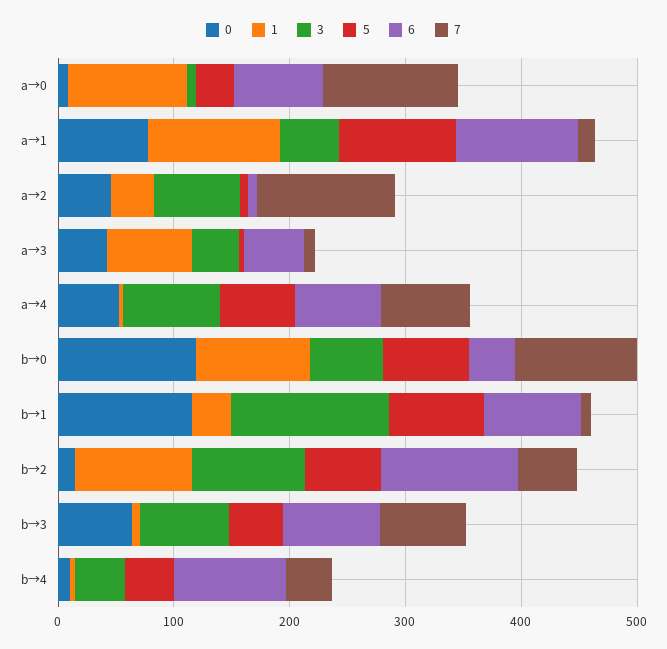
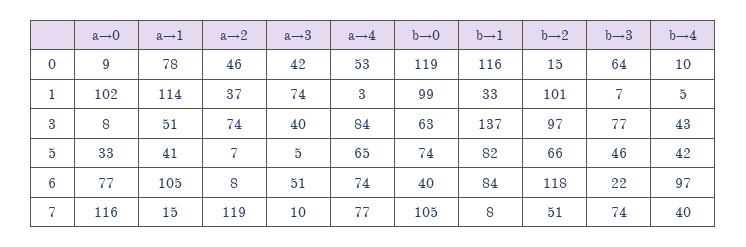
  {
    "0": {
      "a→0": 9,
      "a→1": 78,
      "a→2": 46,
      "a→3": 42,
      "a→4": 53,
      "b→0": 119,
      "b→1": 116,
      "b→2": 15,
      "b→3": 64,
      "b→4": 10
    },
    "1": {
      "a→0": 102,
      "a→1": 114,
      "a→2": 37,
      "a→3": 74,
      "a→4": 3,
      "b→0": 99,
      "b→1": 33,
      "b→2": 101,
      "b→3": 7,
      "b→4": 5
    },
    "3": {
      "a→0": 8,
      "a→1": 51,
      "a→2": 74,
      "a→3": 40,
      "a→4": 84,
      "b→0": 63,
      "b→1": 137,
      "b→2": 97,
      "b→3": 77,
      "b→4": 43
    },
    "5": {
      "a→0": 33,
-     "a→1": 100,
+     "a→1": 41,
      "a→2": 7,
      "a→3": 5,
      "a→4": 65,
      "b→0": 74,
      "b→1": 82,
      "b→2": 66,
      "b→3": 46,
      "b→4": 42
    },
    "6": {
      "a→0": 77,
      "a→1": 105,
      "a→2": 8,
      "a→3": 51,
      "a→4": 74,
      "b→0": 40,
      "b→1": 84,
      "b→2": 118,
-     "b→3": 80,
+     "b→3": 22,
      "b→4": 97
    },
    "7": {
      "a→0": 116,
      "a→1": 15,
      "a→2": 119,
      "a→3": 10,
      "a→4": 77,
      "b→0": 105,
      "b→1": 8,
      "b→2": 51,
      "b→3": 74,
      "b→4": 40
    }
  }

